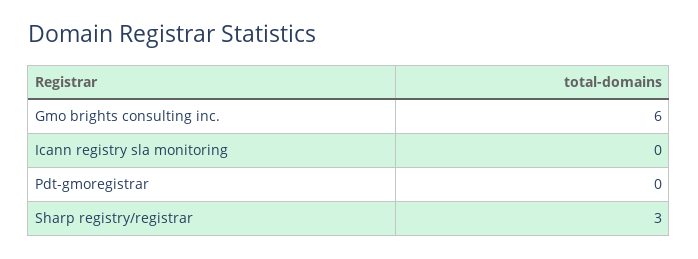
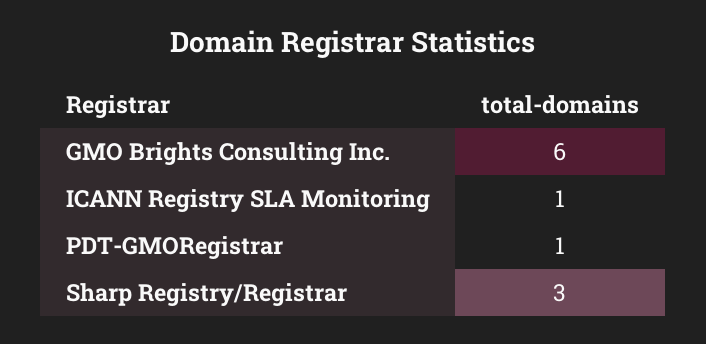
  {
    "Gmo brights consulting inc.": 6,
-   "Icann registry sla monitoring": 0,
+   "Icann registry sla monitoring": 1,
-   "Pdt-gmoregistrar": 0,
+   "Pdt-gmoregistrar": 1,
    "Sharp registry/registrar": 3
  }

